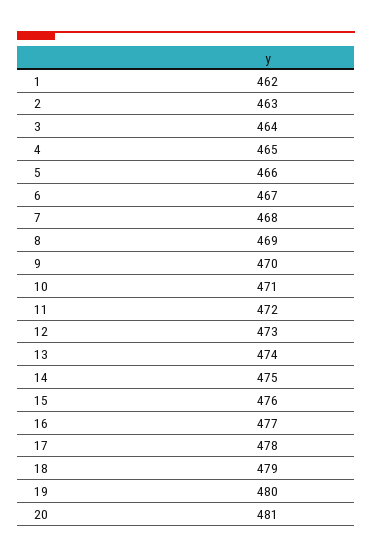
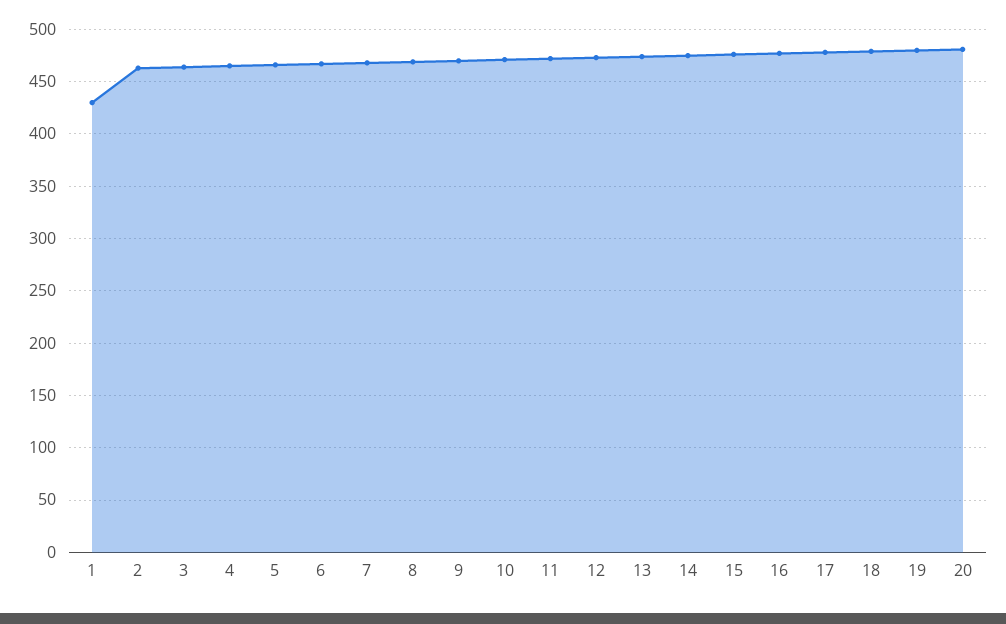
  {
-   "1": 462,
+   "1": 430,
    "2": 463,
    "3": 464,
    "4": 465,
    "5": 466,
    "6": 467,
    "7": 468,
    "8": 469,
    "9": 470,
    "10": 471,
    "11": 472,
    "12": 473,
    "13": 474,
    "14": 475,
    "15": 476,
    "16": 477,
    "17": 478,
    "18": 479,
    "19": 480,
    "20": 481
  }

